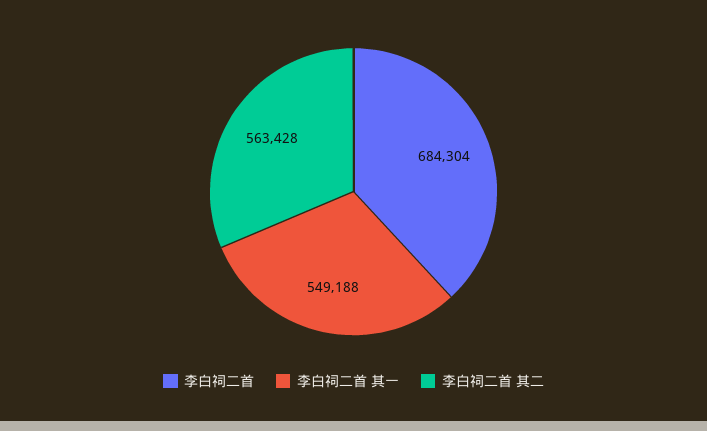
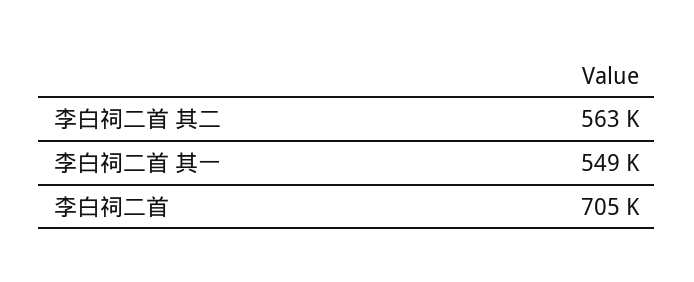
  {
-   "李白祠二首": 684304,
+   "李白祠二首": 705000,
    "李白祠二首 其一": 549188,
    "李白祠二首 其二": 563428
  }

